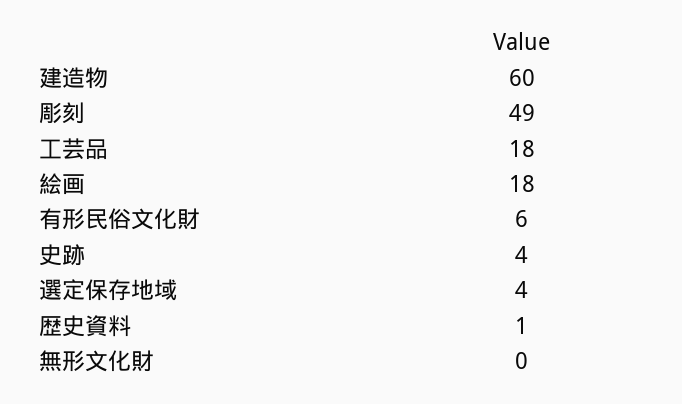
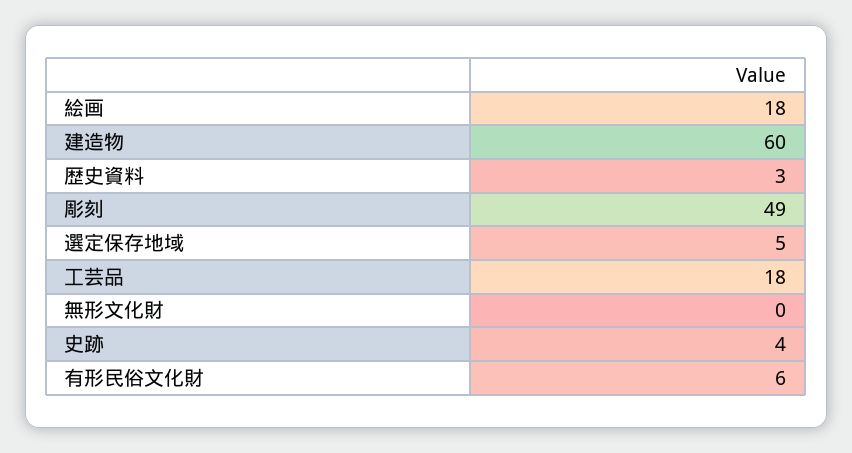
  {
    "建造物": 60,
    "彫刻": 49,
    "工芸品": 18,
    "絵画": 18,
    "有形民俗文化財": 6,
    "史跡": 4,
-   "選定保存地域": 4,
+   "選定保存地域": 5,
-   "歴史資料": 1,
+   "歴史資料": 3,
    "無形文化財": 0
  }

